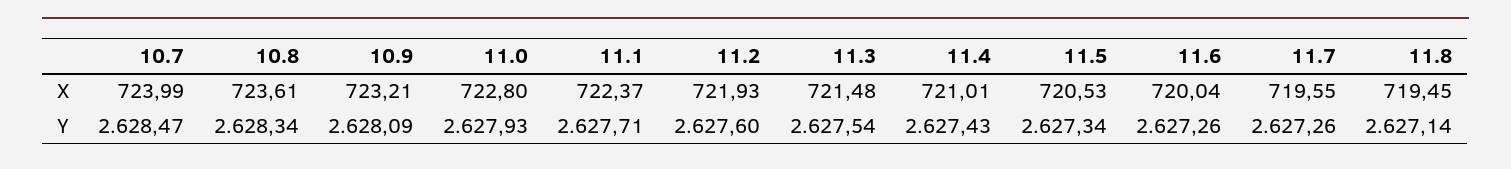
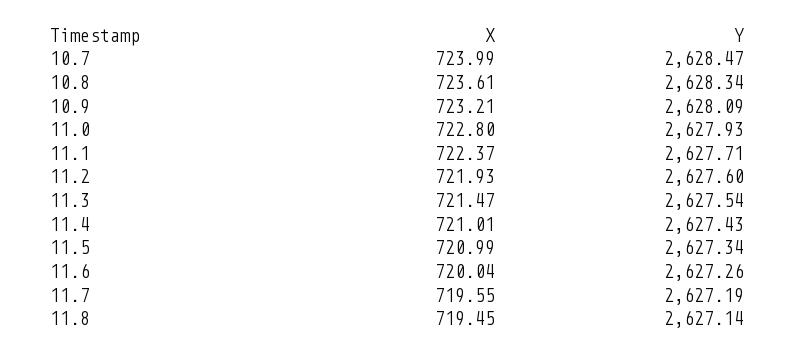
  {
    "10.7": {
      "X": 723.99,
      "Y": 2628.47
    },
    "10.8": {
      "X": 723.61,
      "Y": 2628.34
    },
    "10.9": {
      "X": 723.21,
      "Y": 2628.09
    },
    "11.0": {
      "X": 722.8,
      "Y": 2627.93
    },
    "11.1": {
      "X": 722.37,
      "Y": 2627.71
    },
    "11.2": {
      "X": 721.93,
      "Y": 2627.6
    },
    "11.3": {
-     "X": 721.48,
+     "X": 721.47,
      "Y": 2627.54
    },
    "11.4": {
      "X": 721.01,
      "Y": 2627.43
    },
    "11.5": {
-     "X": 720.53,
+     "X": 720.99,
      "Y": 2627.34
    },
    "11.6": {
      "X": 720.04,
      "Y": 2627.26
    },
    "11.7": {
      "X": 719.55,
-     "Y": 2627.26
+     "Y": 2627.19
    },
    "11.8": {
      "X": 719.45,
      "Y": 2627.14
    }
  }

